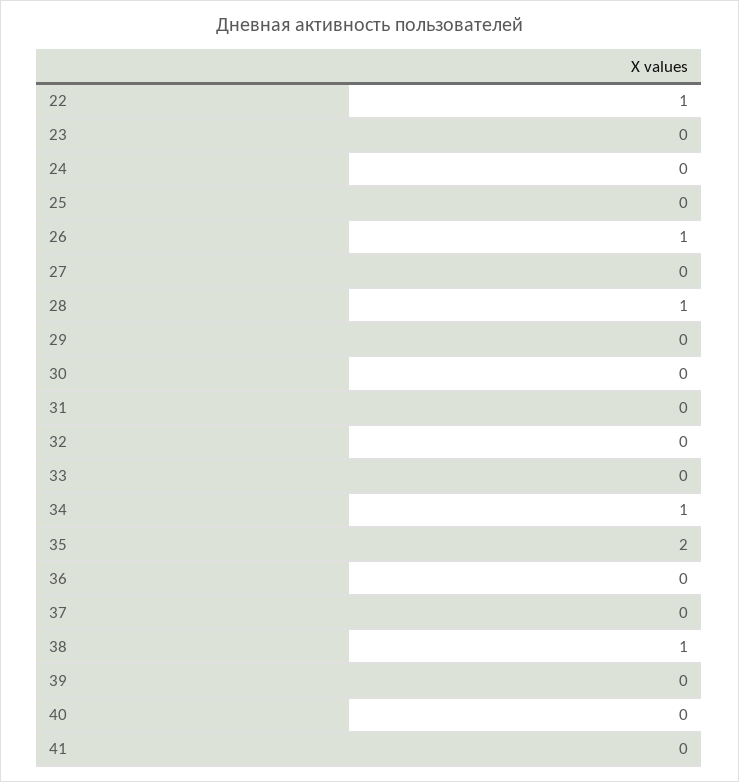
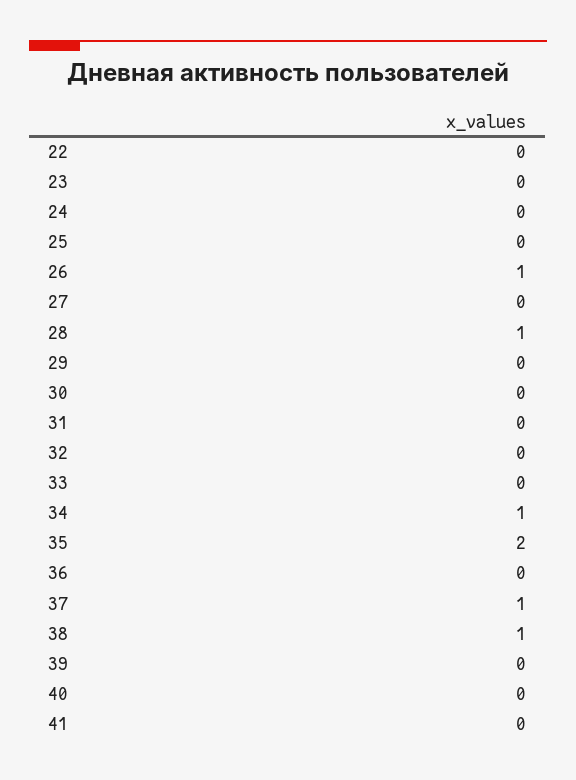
  {
-   "22": 1,
+   "22": 0,
    "23": 0,
    "24": 0,
    "25": 0,
    "26": 1,
    "27": 0,
    "28": 1,
    "29": 0,
    "30": 0,
    "31": 0,
    "32": 0,
    "33": 0,
    "34": 1,
    "35": 2,
    "36": 0,
-   "37": 0,
+   "37": 1,
    "38": 1,
    "39": 0,
    "40": 0,
    "41": 0
  }

